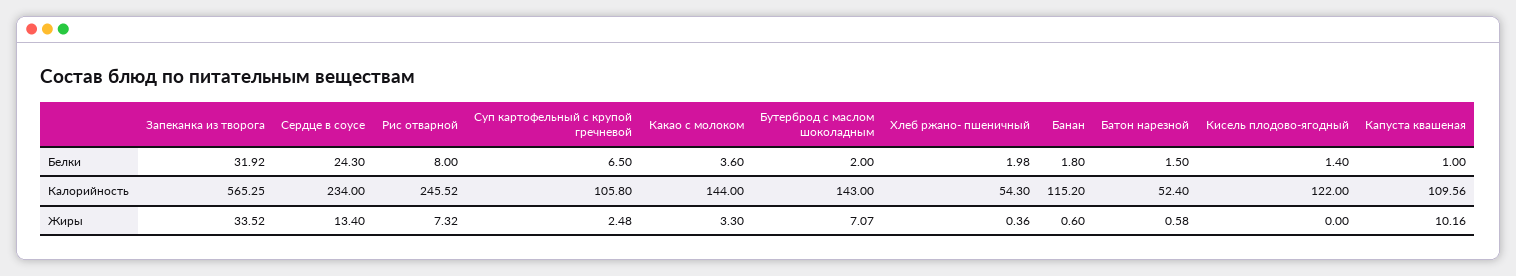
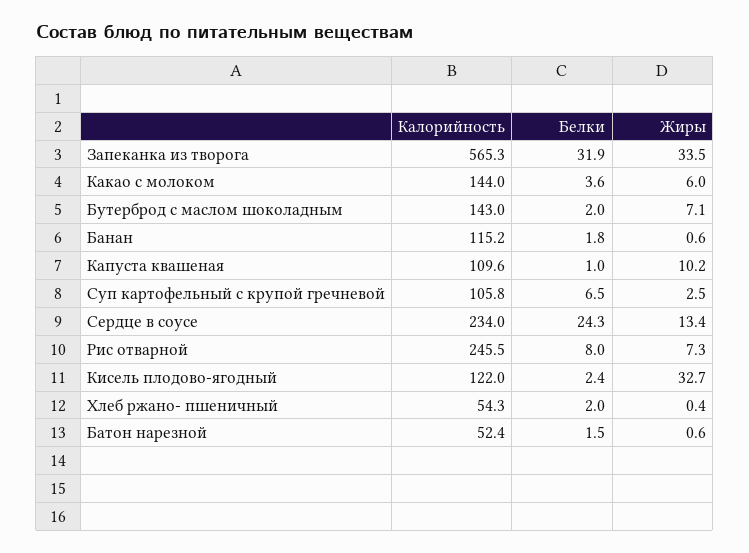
  {
    "Запеканка из творога": {
      "Белки": 31.92,
      "Калорийность": 565.25,
      "Жиры": 33.52
    },
    "Сердце в соусе": {
      "Белки": 24.3,
      "Калорийность": 234,
      "Жиры": 13.4
    },
    "Рис отварной": {
      "Белки": 8,
      "Калорийность": 245.52,
      "Жиры": 7.32
    },
    "Суп картофельный с крупой гречневой": {
      "Белки": 6.5,
      "Калорийность": 105.8,
      "Жиры": 2.48
    },
    "Какао с молоком": {
      "Белки": 3.6,
      "Калорийность": 144,
-     "Жиры": 3.3
+     "Жиры": 6
    },
    "Бутерброд с маслом шоколадным": {
      "Белки": 2,
      "Калорийность": 143,
      "Жиры": 7.07
    },
    "Хлеб ржано- пшеничный": {
      "Белки": 1.98,
      "Калорийность": 54.3,
      "Жиры": 0.36
    },
    "Банан": {
      "Белки": 1.8,
      "Калорийность": 115.2,
      "Жиры": 0.6
    },
    "Батон нарезной": {
      "Белки": 1.5,
      "Калорийность": 52.4,
      "Жиры": 0.58
    },
    "Кисель плодово-ягодный": {
-     "Белки": 1.4,
+     "Белки": 2.4,
      "Калорийность": 122,
-     "Жиры": 0
+     "Жиры": 32.7
    },
    "Капуста квашеная": {
      "Белки": 1,
      "Калорийность": 109.56,
      "Жиры": 10.16
    }
  }

